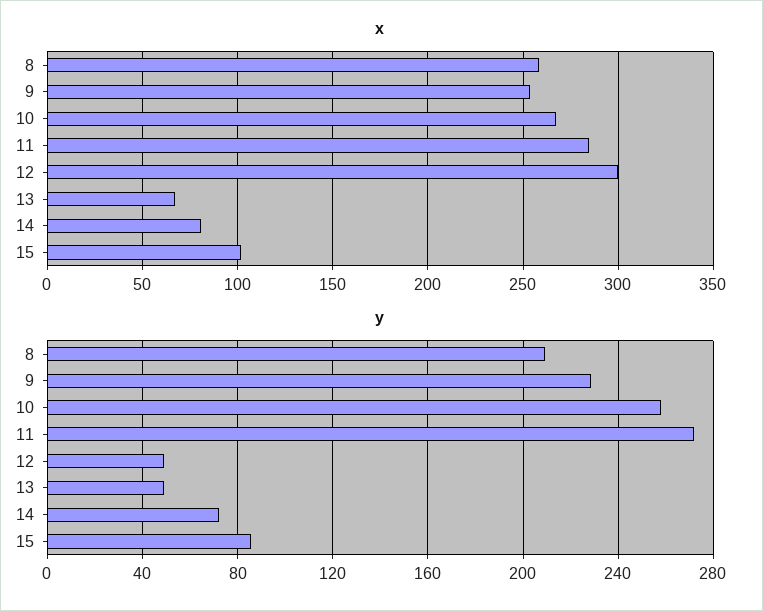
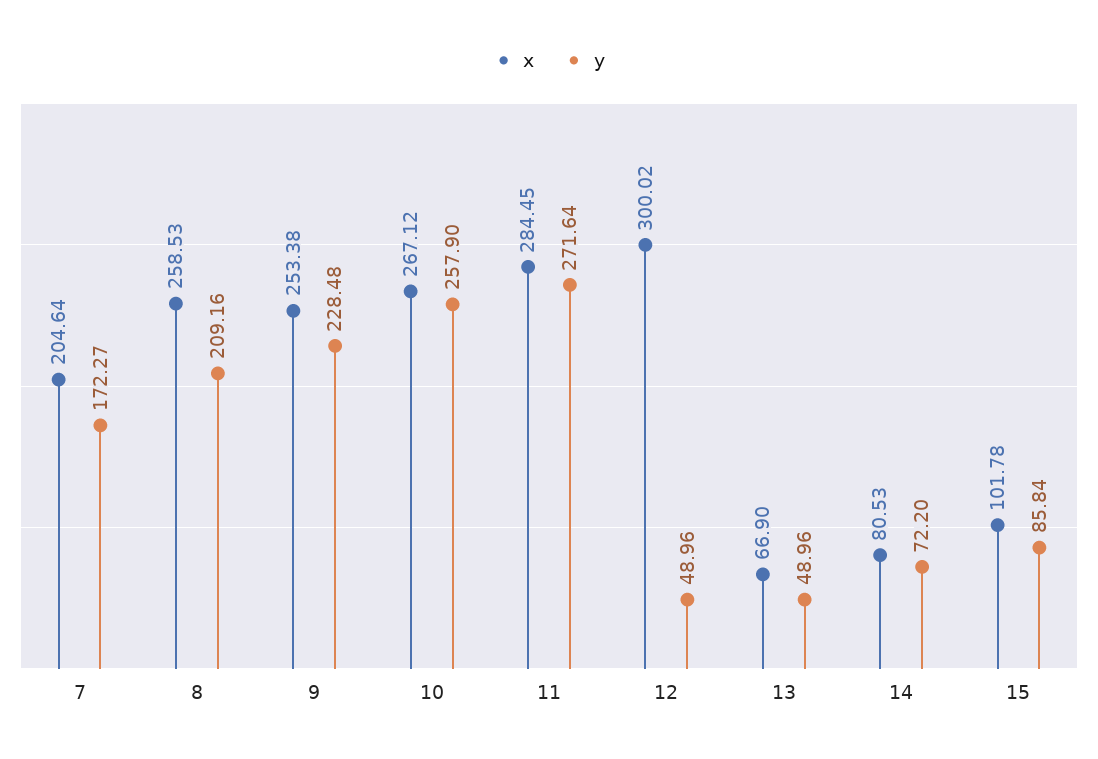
  {
    "x": {
      "8": 258.53,
      "9": 253.38,
      "10": 267.12,
      "11": 284.45,
      "12": 300.02,
      "13": 66.9,
      "14": 80.53,
-     "15": 101.78
+     "15": 101.78,
+     "7": 204.64
    },
    "y": {
      "8": 209.16,
      "9": 228.48,
      "10": 257.9,
      "11": 271.64,
      "12": 48.96,
      "13": 48.96,
      "14": 72.2,
-     "15": 85.84
+     "15": 85.84,
+     "7": 172.27
    }
  }

